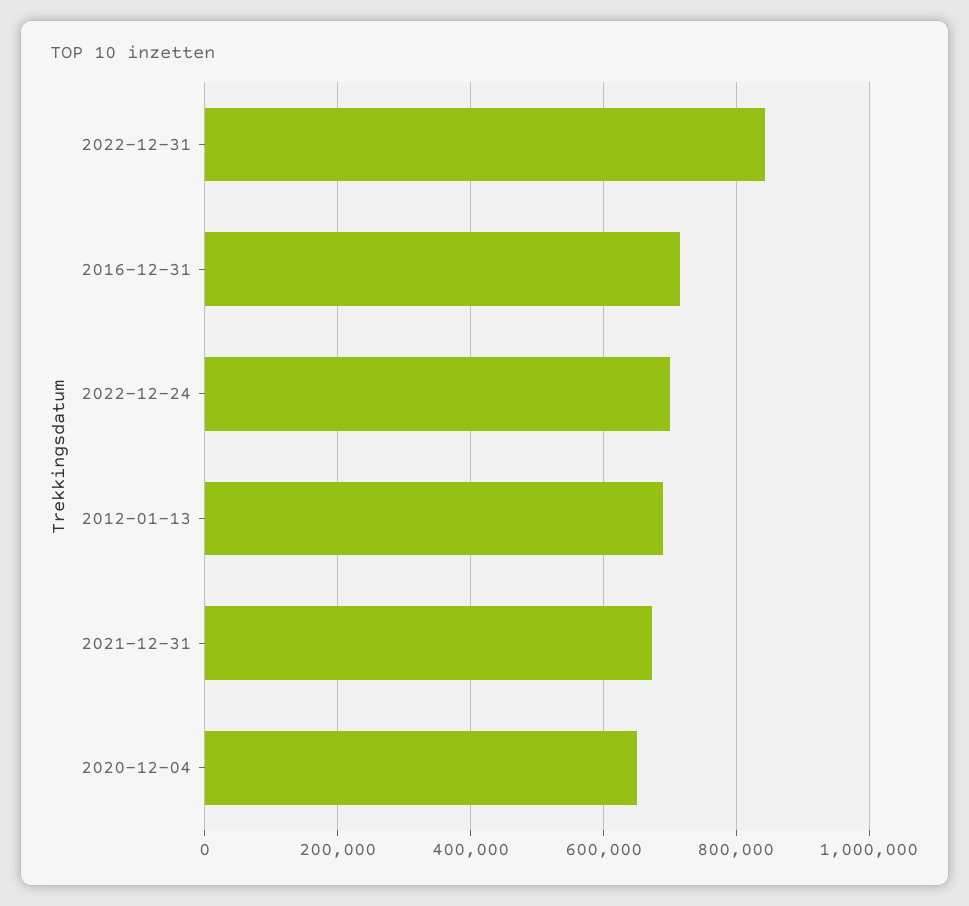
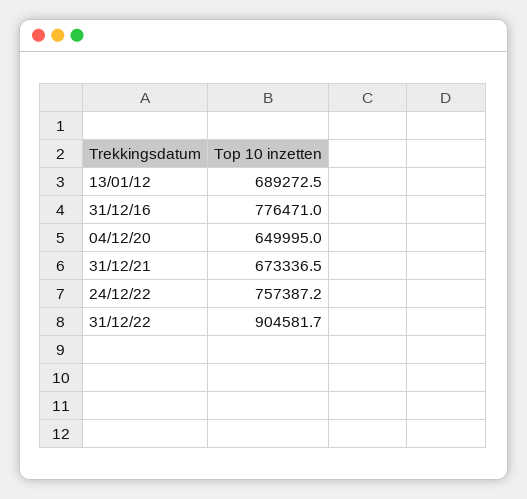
  {
-   "2022-12-31": 840000,
+   "2022-12-31": 904581.7,
-   "2016-12-31": 720000,
+   "2016-12-31": 776471,
-   "2022-12-24": 700000,
+   "2022-12-24": 757387.2,
    "2012-01-13": 689272.5,
    "2021-12-31": 673336.5,
    "2020-12-04": 649995
  }

